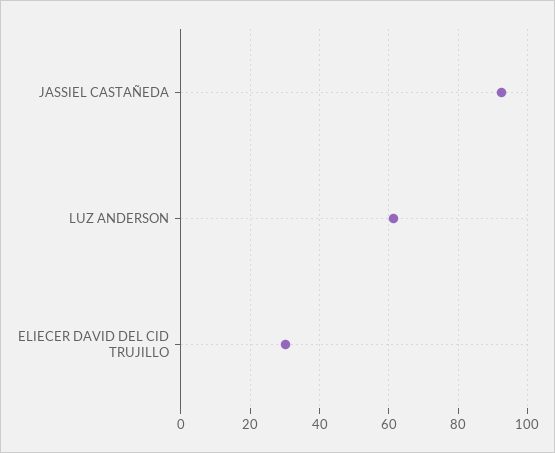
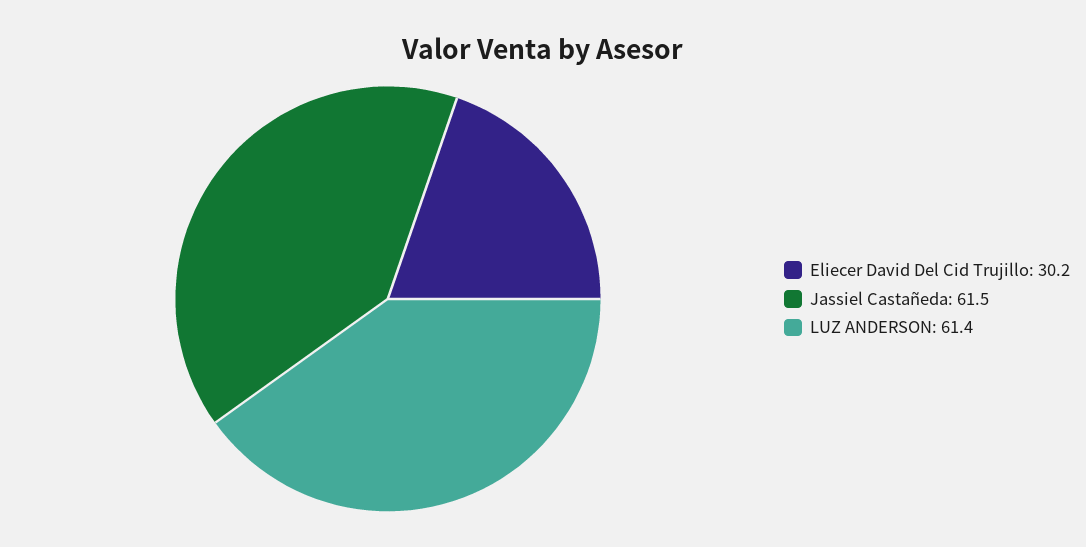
  {
-   "JASSIEL CASTAÑEDA": 92,
+   "JASSIEL CASTAÑEDA": 61.5,
    "LUZ ANDERSON": 61.4,
    "ELIECER DAVID DEL CID TRUJILLO": 30.2
  }

